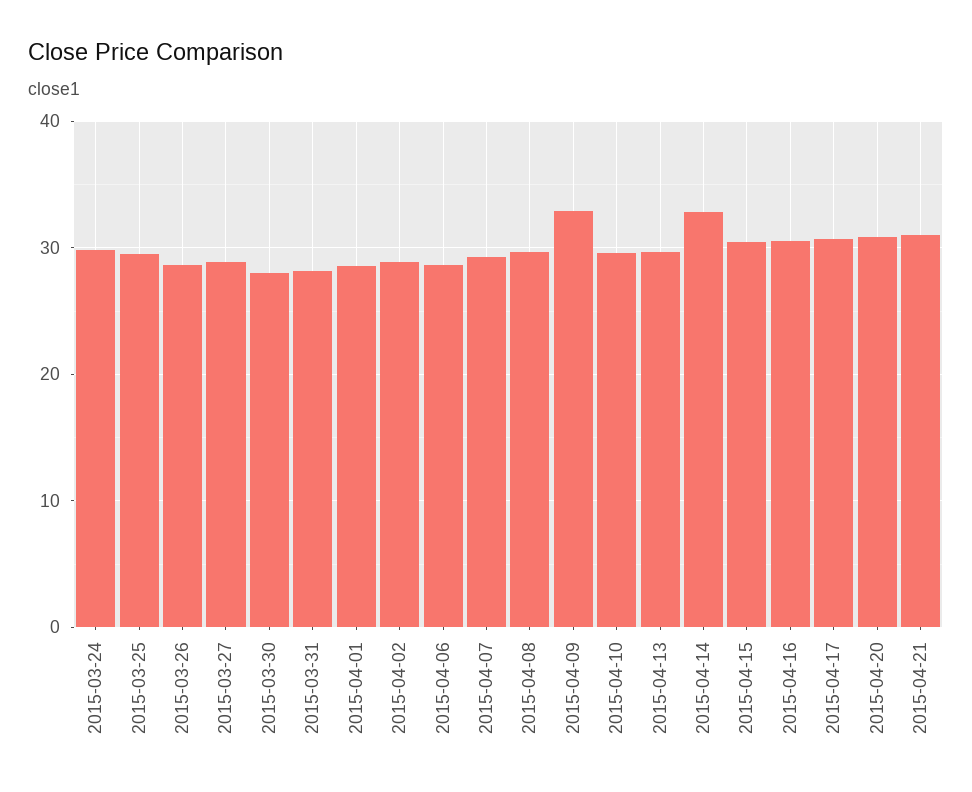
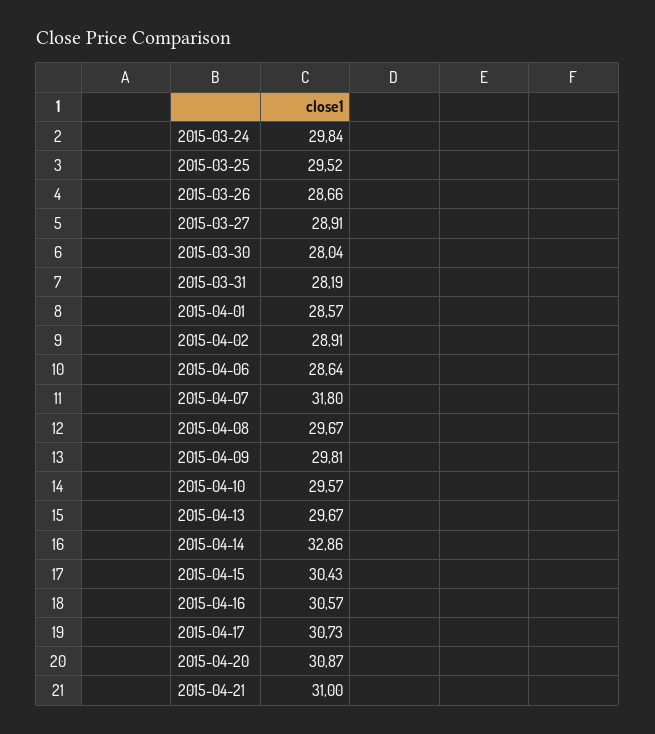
  {
    "2015-03-24": 29.84,
    "2015-03-25": 29.52,
    "2015-03-26": 28.66,
    "2015-03-27": 28.91,
    "2015-03-30": 28.04,
    "2015-03-31": 28.19,
    "2015-04-01": 28.57,
    "2015-04-02": 28.91,
    "2015-04-06": 28.64,
-   "2015-04-07": 29,
+   "2015-04-07": 31.8,
    "2015-04-08": 29.67,
-   "2015-04-09": 33,
+   "2015-04-09": 29.81,
    "2015-04-10": 29.57,
    "2015-04-13": 29.67,
    "2015-04-14": 32.86,
    "2015-04-15": 30.43,
    "2015-04-16": 30.57,
    "2015-04-17": 30.73,
    "2015-04-20": 30.87,
    "2015-04-21": 31
  }

